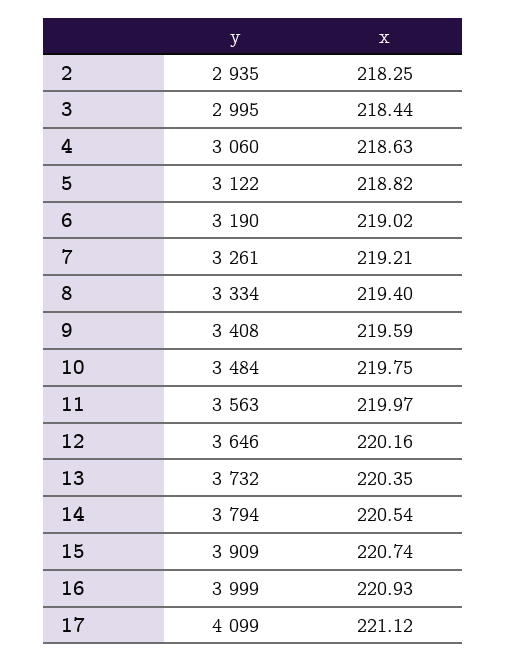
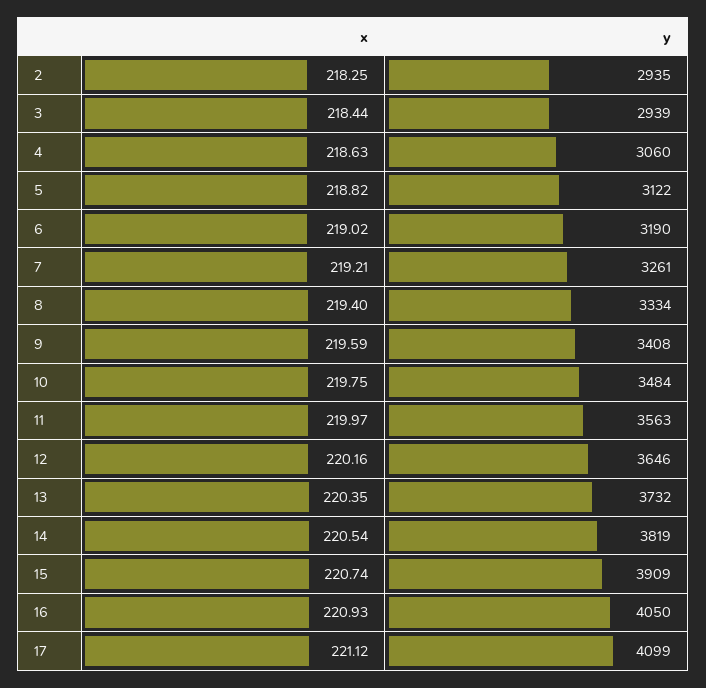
  {
    "y": {
      "2": 2935,
-     "3": 2995,
+     "3": 2939,
      "4": 3060,
      "5": 3122,
      "6": 3190,
      "7": 3261,
      "8": 3334,
      "9": 3408,
      "10": 3484,
      "11": 3563,
      "12": 3646,
      "13": 3732,
-     "14": 3794,
+     "14": 3819,
      "15": 3909,
-     "16": 3999,
+     "16": 4050,
      "17": 4099
    },
    "x": {
      "2": 218.25,
      "3": 218.44,
      "4": 218.63,
      "5": 218.82,
      "6": 219.02,
      "7": 219.21,
      "8": 219.4,
      "9": 219.59,
      "10": 219.75,
      "11": 219.97,
      "12": 220.16,
      "13": 220.35,
      "14": 220.54,
      "15": 220.74,
      "16": 220.93,
      "17": 221.12
    }
  }

